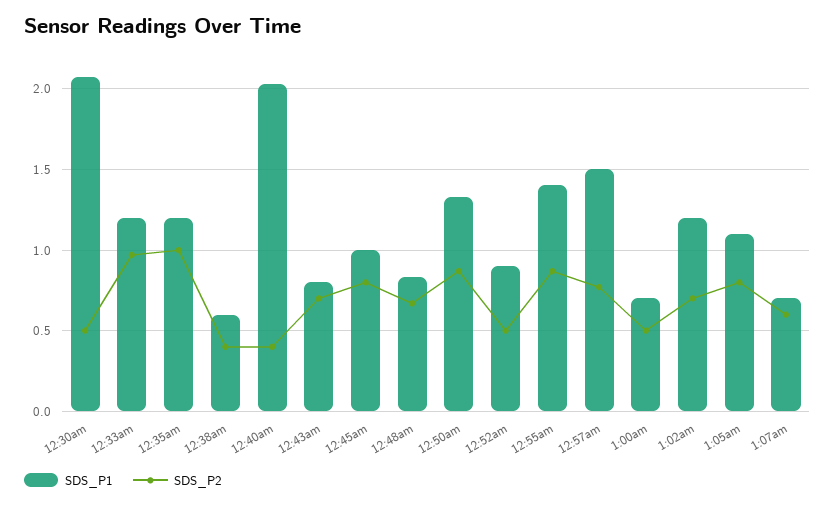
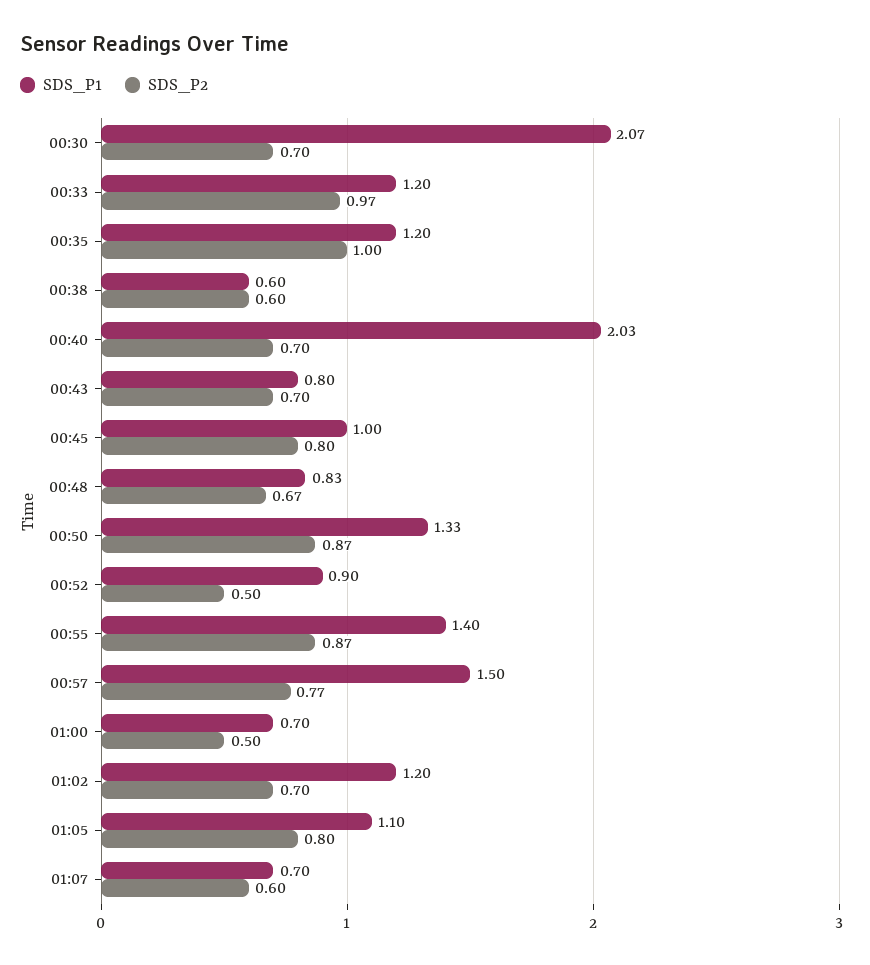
  {
    "SDS_P1": {
      "12:30am": 2.07,
      "12:33am": 1.2,
      "12:35am": 1.2,
      "12:38am": 0.6,
      "12:40am": 2.03,
      "12:43am": 0.8,
      "12:45am": 1,
      "12:48am": 0.83,
      "12:50am": 1.33,
      "12:52am": 0.9,
      "12:55am": 1.4,
      "12:57am": 1.5,
      "1:00am": 0.7,
      "1:02am": 1.2,
      "1:05am": 1.1,
      "1:07am": 0.7
    },
    "SDS_P2": {
-     "12:30am": 0.5,
+     "12:30am": 0.7,
      "12:33am": 0.97,
      "12:35am": 1,
-     "12:38am": 0.4,
+     "12:38am": 0.6,
-     "12:40am": 0.4,
+     "12:40am": 0.7,
      "12:43am": 0.7,
      "12:45am": 0.8,
      "12:48am": 0.67,
      "12:50am": 0.87,
      "12:52am": 0.5,
      "12:55am": 0.87,
      "12:57am": 0.77,
      "1:00am": 0.5,
      "1:02am": 0.7,
      "1:05am": 0.8,
      "1:07am": 0.6
    }
  }

